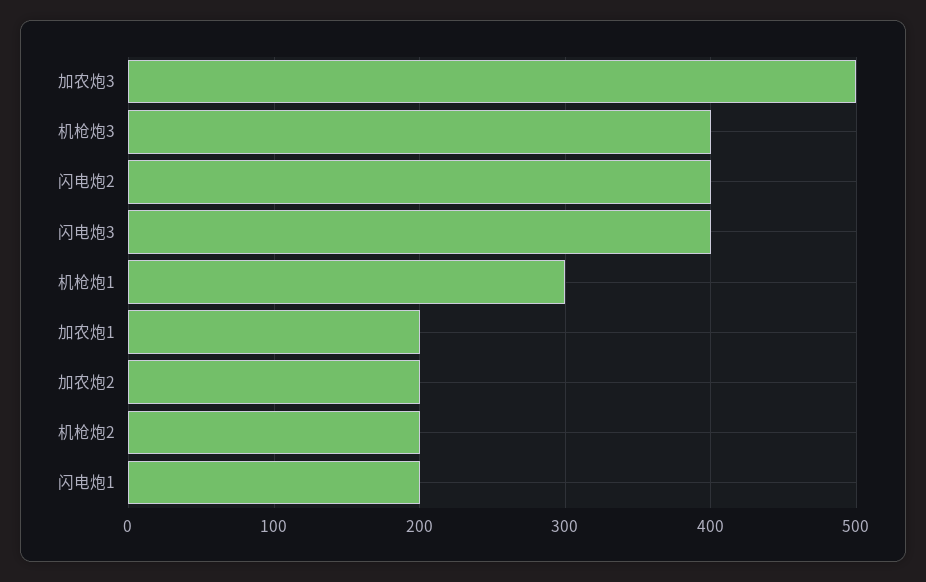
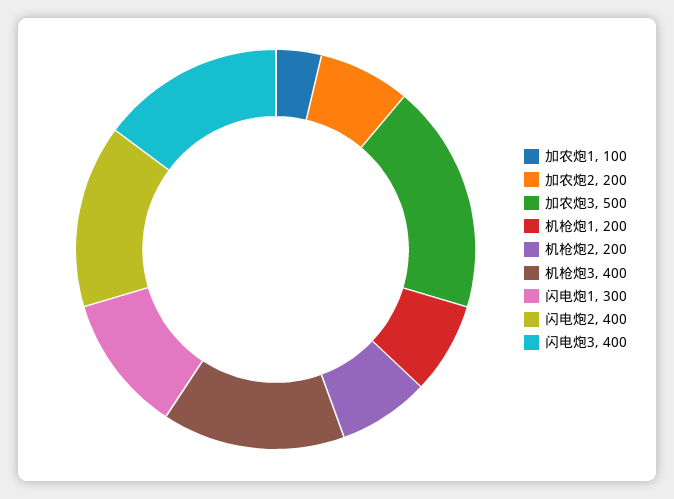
  {
    "加农炮3": 500,
    "机枪炮3": 400,
    "闪电炮2": 400,
    "闪电炮3": 400,
-   "机枪炮1": 300,
+   "机枪炮1": 200,
-   "加农炮1": 200,
+   "加农炮1": 100,
    "加农炮2": 200,
    "机枪炮2": 200,
-   "闪电炮1": 200
+   "闪电炮1": 300
  }

